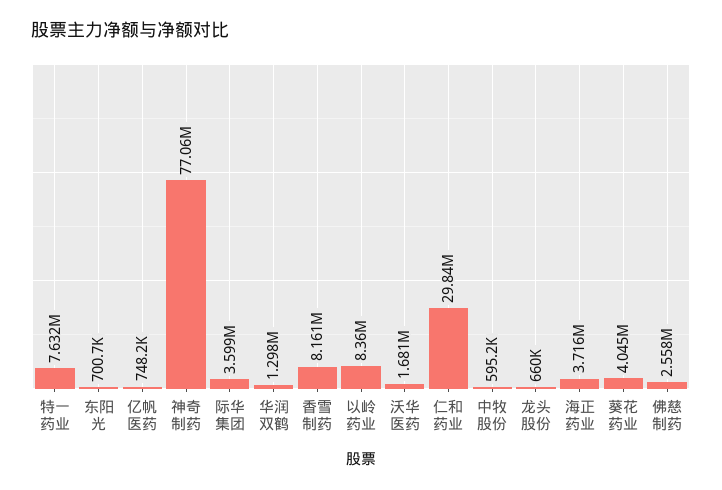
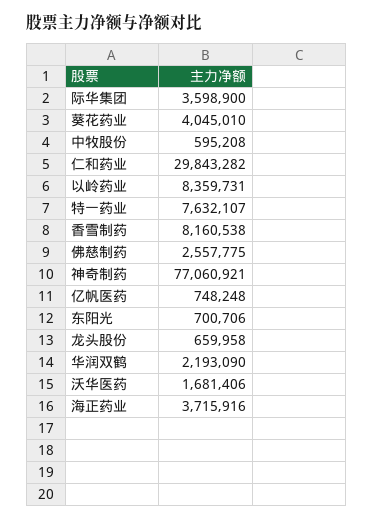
  {
    "特一药业": 7632107,
    "东阳光": 700706,
    "亿帆医药": 748248,
    "神奇制药": 77060921,
    "际华集团": 3598900,
-   "华润双鹤": 1298000,
+   "华润双鹤": 2193090,
    "香雪制药": 8160538,
    "以岭药业": 8359731,
    "沃华医药": 1681406,
    "仁和药业": 29843282,
    "中牧股份": 595208,
    "龙头股份": 659958,
    "海正药业": 3715916,
    "葵花药业": 4045010,
    "佛慈制药": 2557775
  }

